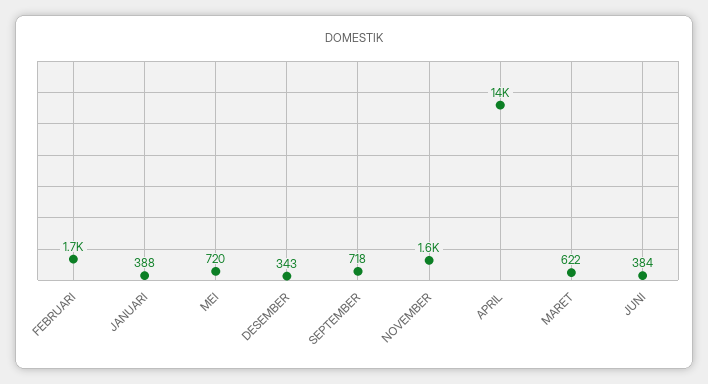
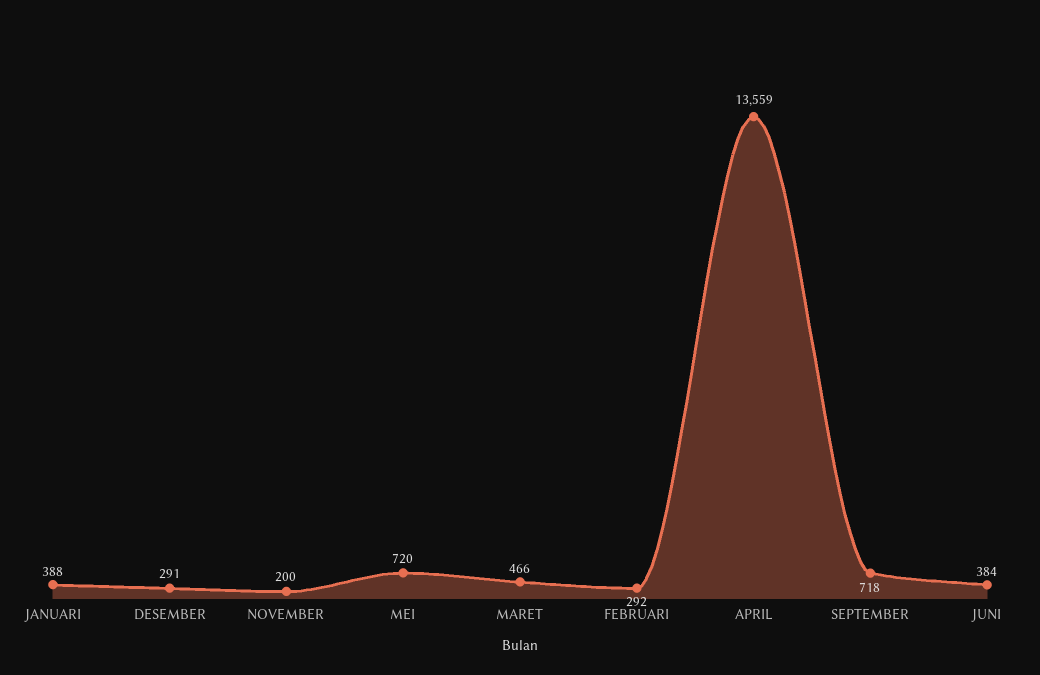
  {
-   "FEBRUARI": 1700,
+   "FEBRUARI": 292,
    "JANUARI": 388,
    "MEI": 720,
-   "DESEMBER": 343,
+   "DESEMBER": 291,
    "SEPTEMBER": 718,
-   "NOVEMBER": 1600,
+   "NOVEMBER": 200,
    "APRIL": 13559,
-   "MARET": 622,
+   "MARET": 466,
    "JUNI": 384
  }

